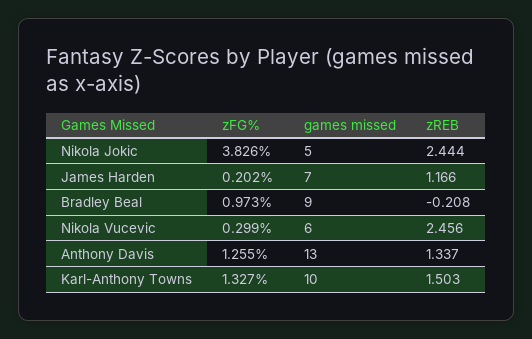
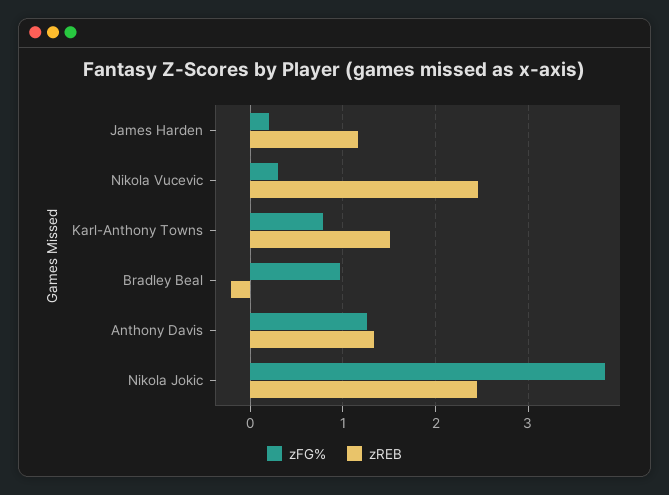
  {
    "zFG%": {
      "Nikola Jokic": 3.826,
      "James Harden": 0.202,
      "Bradley Beal": 0.973,
      "Nikola Vucevic": 0.299,
      "Anthony Davis": 1.255,
-     "Karl-Anthony Towns": 1.327
+     "Karl-Anthony Towns": 0.8
    },
-   "games missed": {
-     "Nikola Jokic": 5,
-     "James Harden": 7,
-     "Bradley Beal": 9,
-     "Nikola Vucevic": 6,
-     "Anthony Davis": 13,
-     "Karl-Anthony Towns": 10
-   },
    "zREB": {
      "Nikola Jokic": 2.444,
      "James Harden": 1.166,
      "Bradley Beal": -0.208,
      "Nikola Vucevic": 2.456,
      "Anthony Davis": 1.337,
      "Karl-Anthony Towns": 1.503
    }
  }

